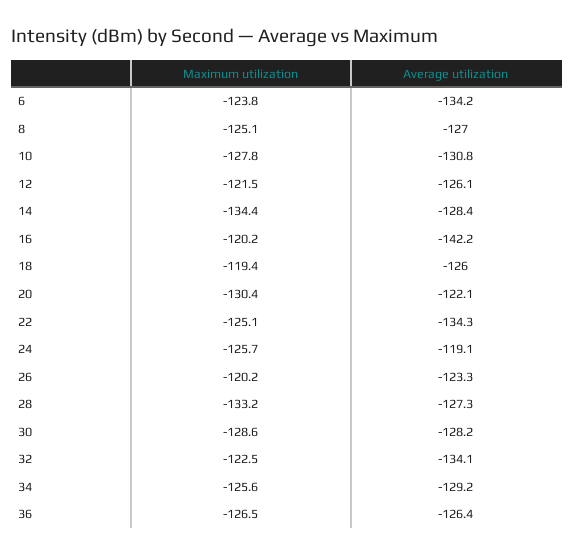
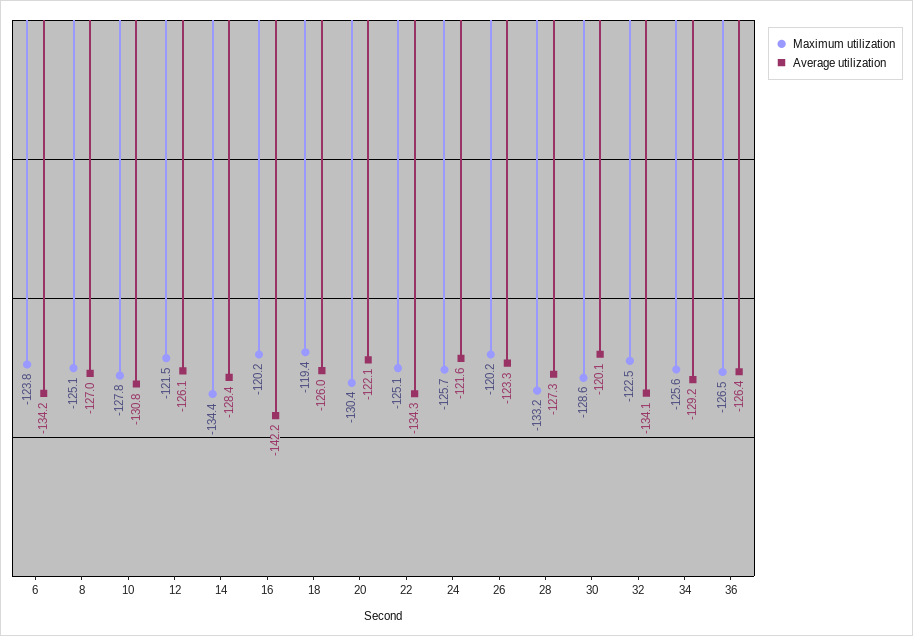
  {
    "Maximum utilization": {
      "6": -123.8,
      "8": -125.1,
      "10": -127.8,
      "12": -121.5,
      "14": -134.4,
      "16": -120.2,
      "18": -119.4,
      "20": -130.4,
      "22": -125.1,
      "24": -125.7,
      "26": -120.2,
      "28": -133.2,
      "30": -128.6,
      "32": -122.5,
      "34": -125.6,
      "36": -126.5
    },
    "Average utilization": {
      "6": -134.2,
      "8": -127,
      "10": -130.8,
      "12": -126.1,
      "14": -128.4,
      "16": -142.2,
      "18": -126,
      "20": -122.1,
      "22": -134.3,
-     "24": -119.1,
+     "24": -121.6,
      "26": -123.3,
      "28": -127.3,
-     "30": -128.2,
+     "30": -120.1,
      "32": -134.1,
      "34": -129.2,
      "36": -126.4
    }
  }

